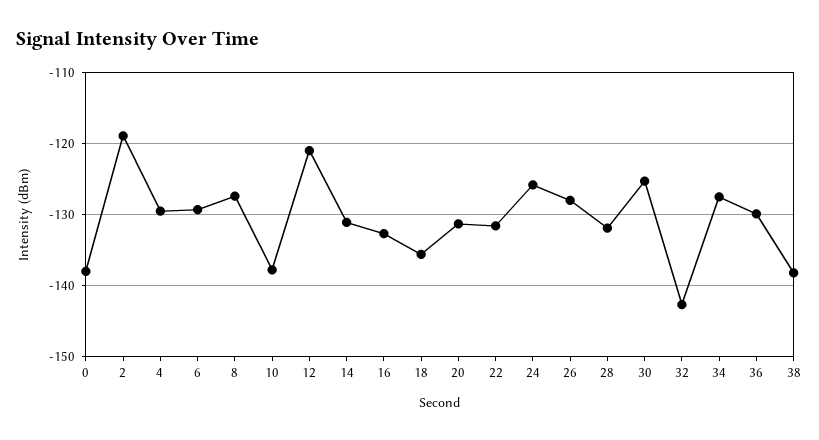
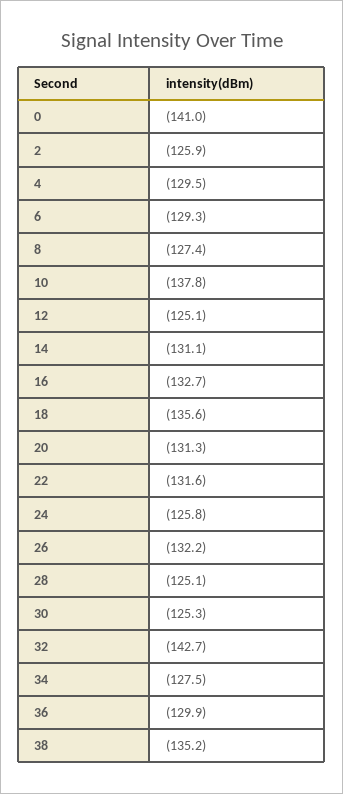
  {
-   "0": -138,
+   "0": -141,
-   "2": -119,
+   "2": -125.9,
    "4": -129.5,
    "6": -129.3,
    "8": -127.4,
    "10": -137.8,
-   "12": -121,
+   "12": -125.1,
    "14": -131.1,
    "16": -132.7,
    "18": -135.6,
    "20": -131.3,
    "22": -131.6,
    "24": -125.8,
-   "26": -128,
+   "26": -132.2,
-   "28": -132,
+   "28": -125.1,
    "30": -125.3,
    "32": -142.7,
    "34": -127.5,
    "36": -129.9,
-   "38": -138
+   "38": -135.2
  }

